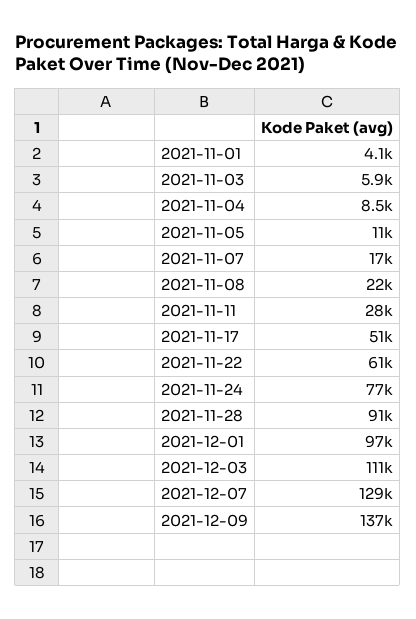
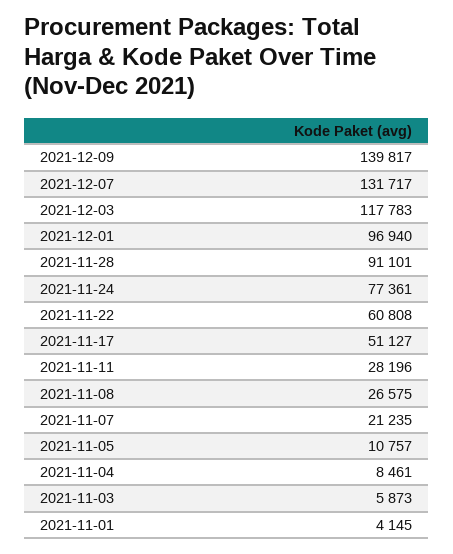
  {
    "2021-11-01": 4145,
    "2021-11-03": 5873,
    "2021-11-04": 8461,
    "2021-11-05": 10757,
-   "2021-11-07": 17000,
+   "2021-11-07": 21235,
-   "2021-11-08": 22000,
+   "2021-11-08": 26575,
    "2021-11-11": 28196,
    "2021-11-17": 51127,
    "2021-11-22": 60808,
    "2021-11-24": 77361,
    "2021-11-28": 91101,
    "2021-12-01": 96940,
-   "2021-12-03": 111000,
+   "2021-12-03": 117783,
-   "2021-12-07": 129000,
+   "2021-12-07": 131717,
-   "2021-12-09": 137000
+   "2021-12-09": 139817
  }

